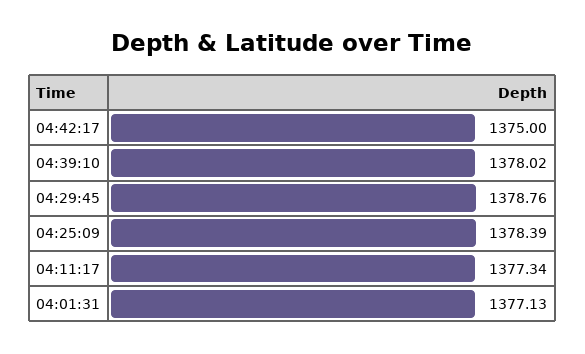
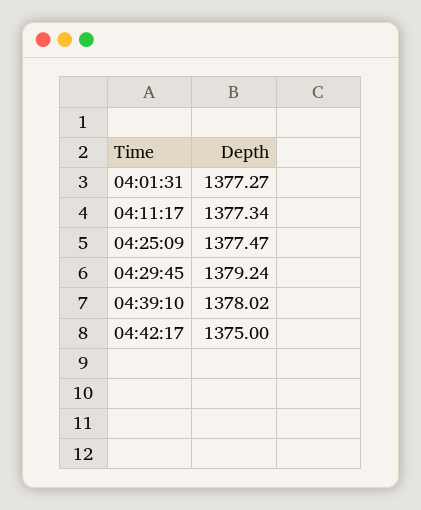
  {
    "04:42:17": 1375,
    "04:39:10": 1378.02,
-   "04:29:45": 1378.76,
+   "04:29:45": 1379.24,
-   "04:25:09": 1378.39,
+   "04:25:09": 1377.47,
    "04:11:17": 1377.34,
-   "04:01:31": 1377.13
+   "04:01:31": 1377.27
  }

